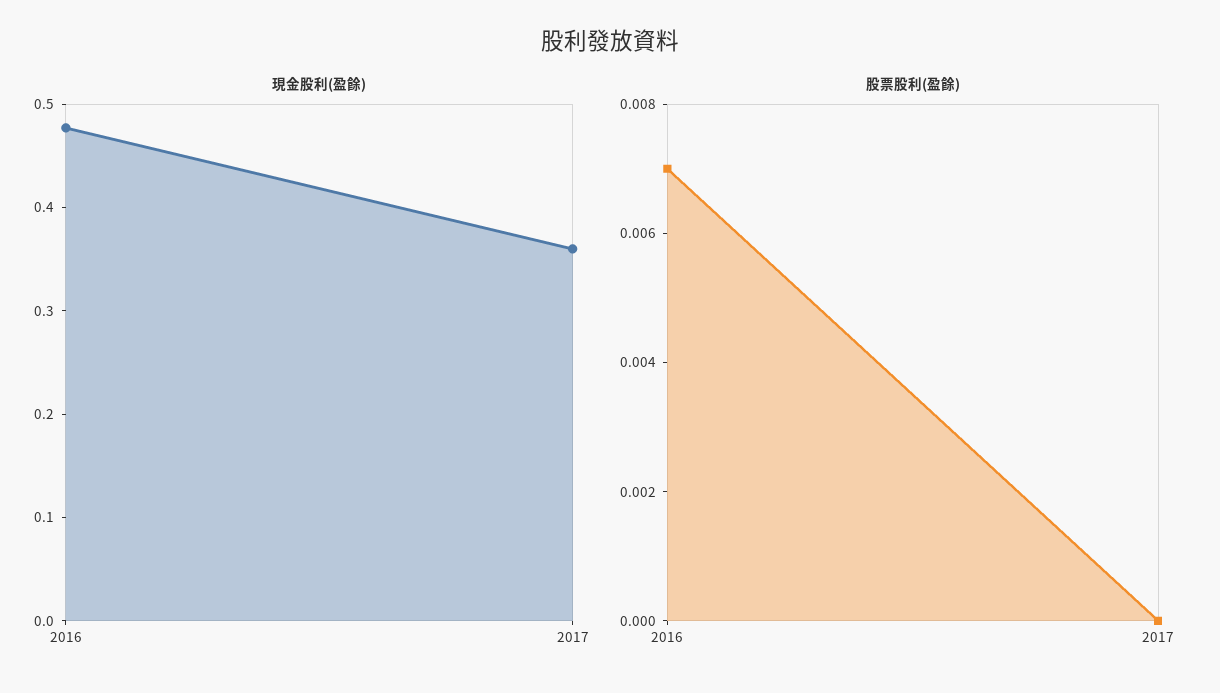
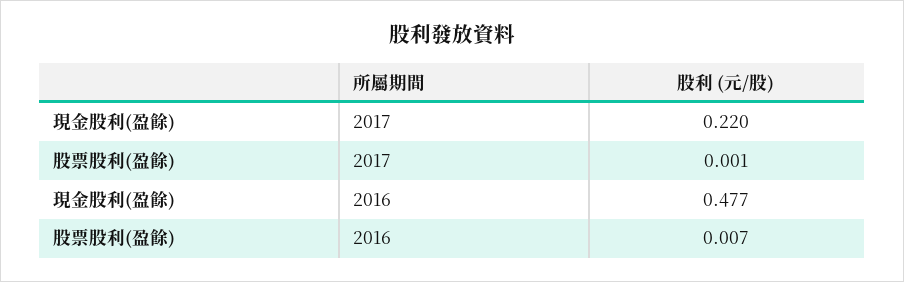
  {
    "現金股利(盈餘)": {
      "2016": 0.477,
-     "2017": 0.36
+     "2017": 0.22
    },
    "股票股利(盈餘)": {
      "2016": 0.007,
-     "2017": 0
+     "2017": 0.001
    }
  }

